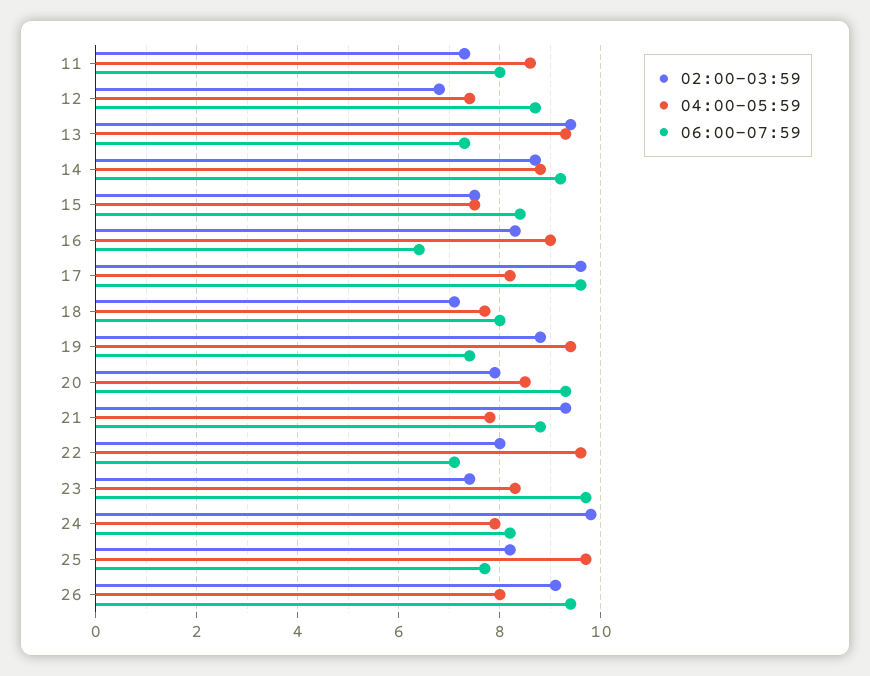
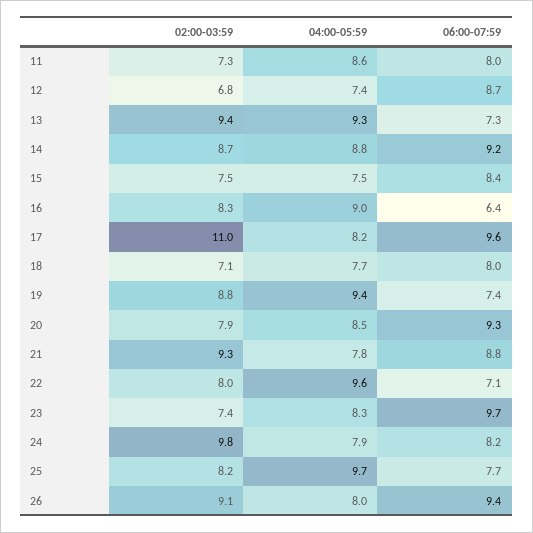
  {
    "02:00-03:59": {
      "11": 7.3,
      "12": 6.8,
      "13": 9.4,
      "14": 8.7,
      "15": 7.5,
      "16": 8.3,
-     "17": 9.5,
+     "17": 11,
      "18": 7.1,
      "19": 8.8,
      "20": 7.9,
      "21": 9.3,
      "22": 8,
      "23": 7.4,
      "24": 9.8,
      "25": 8.2,
      "26": 9.1
    },
    "04:00-05:59": {
      "11": 8.6,
      "12": 7.4,
      "13": 9.3,
      "14": 8.8,
      "15": 7.5,
      "16": 9,
      "17": 8.2,
      "18": 7.7,
      "19": 9.4,
      "20": 8.5,
      "21": 7.8,
      "22": 9.6,
      "23": 8.3,
      "24": 7.9,
      "25": 9.7,
      "26": 8
    },
    "06:00-07:59": {
      "11": 8,
      "12": 8.7,
      "13": 7.3,
      "14": 9.2,
      "15": 8.4,
      "16": 6.4,
      "17": 9.6,
      "18": 8,
      "19": 7.4,
      "20": 9.3,
      "21": 8.8,
      "22": 7.1,
      "23": 9.7,
      "24": 8.2,
      "25": 7.7,
      "26": 9.4
    }
  }

